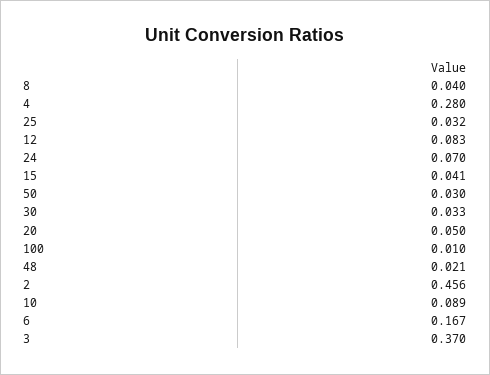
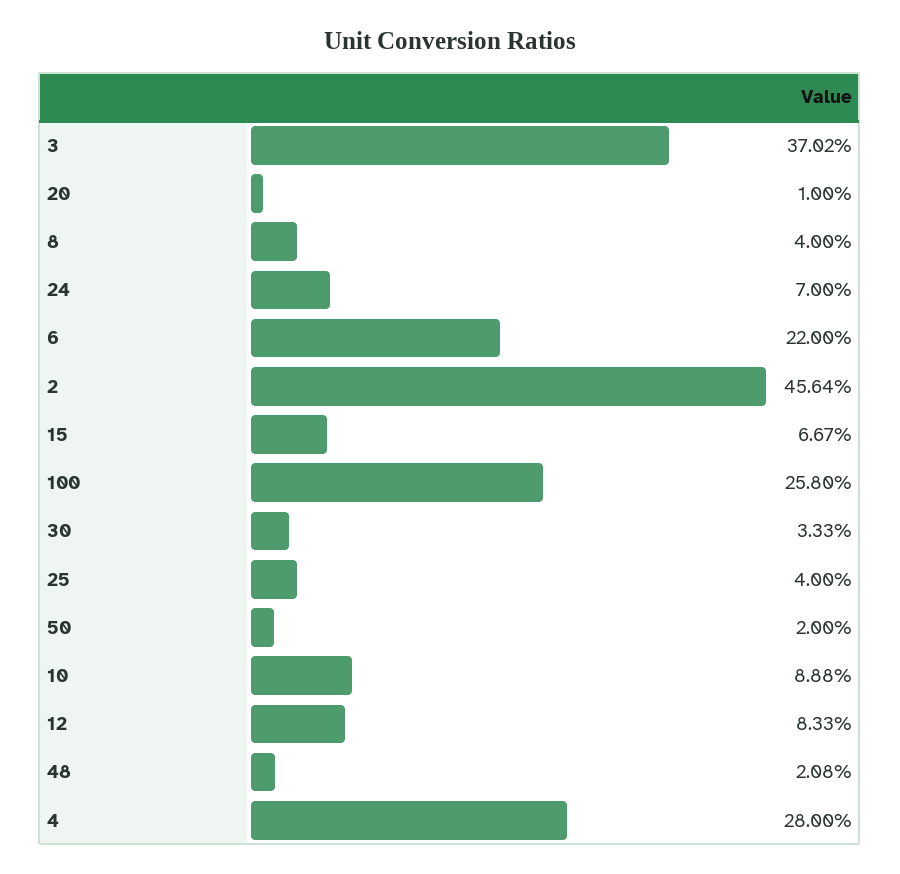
  {
    "8": 0.04,
    "4": 0.28,
-   "25": 0.032,
+   "25": 0.04,
    "12": 0.0833,
    "24": 0.07,
-   "15": 0.041,
+   "15": 0.0667,
-   "50": 0.03,
+   "50": 0.02,
    "30": 0.0333,
-   "20": 0.05,
+   "20": 0.01,
-   "100": 0.01,
+   "100": 0.258,
    "48": 0.0208,
    "2": 0.4564,
    "10": 0.0888,
-   "6": 0.167,
+   "6": 0.22,
    "3": 0.3702
  }

